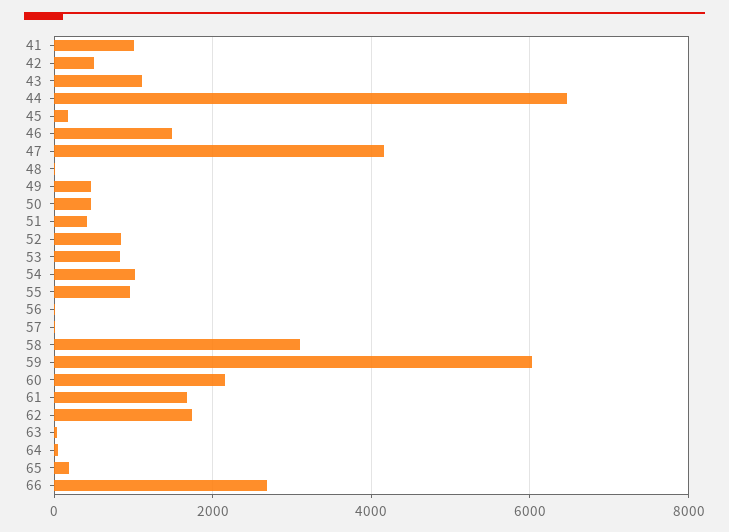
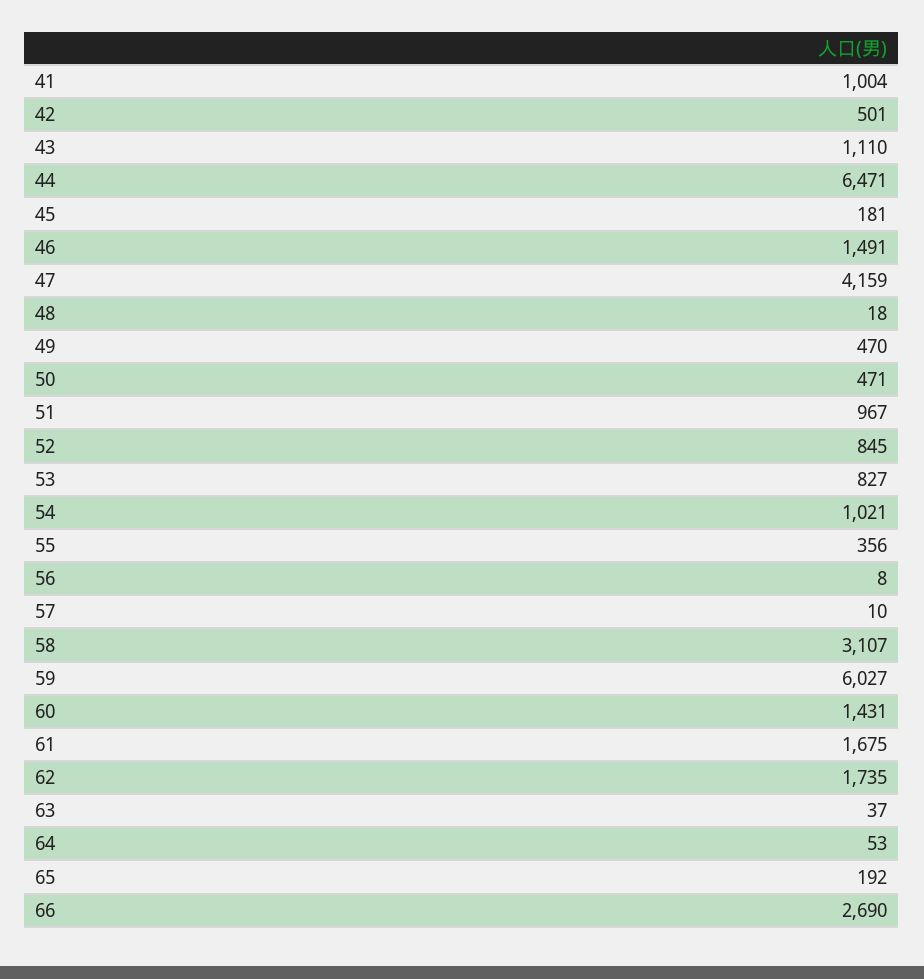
  {
    "41": 1004,
    "42": 501,
    "43": 1110,
    "44": 6471,
    "45": 181,
    "46": 1491,
    "47": 4159,
    "48": 18,
    "49": 470,
    "50": 471,
-   "51": 400,
+   "51": 967,
    "52": 845,
    "53": 827,
    "54": 1021,
-   "55": 1000,
+   "55": 356,
    "56": 8,
    "57": 10,
    "58": 3107,
    "59": 6027,
-   "60": 2200,
+   "60": 1431,
    "61": 1675,
    "62": 1735,
    "63": 37,
    "64": 53,
    "65": 192,
    "66": 2690
  }

